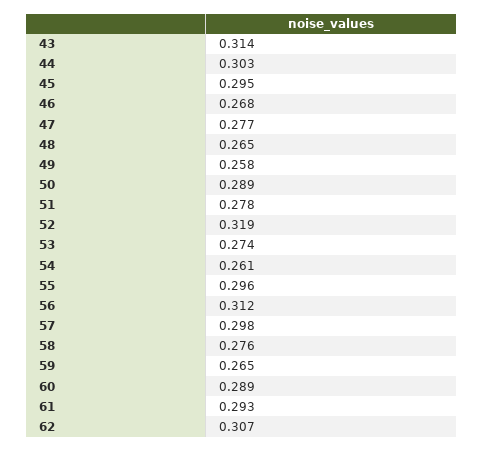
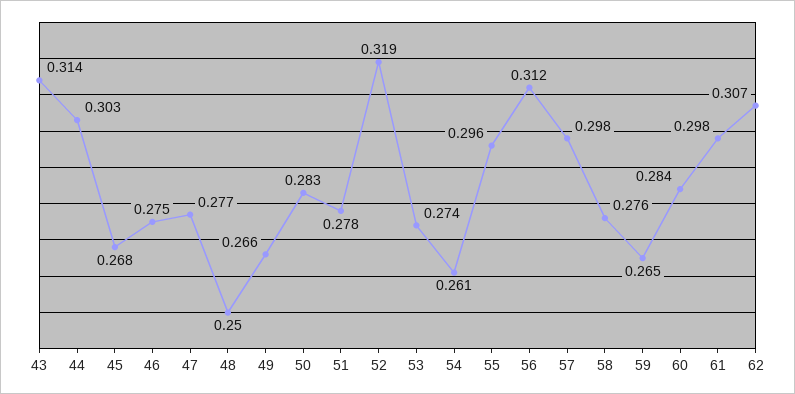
  {
    "43": 0.314,
    "44": 0.303,
-   "45": 0.295,
+   "45": 0.268,
-   "46": 0.268,
+   "46": 0.275,
    "47": 0.277,
-   "48": 0.265,
+   "48": 0.25,
-   "49": 0.258,
+   "49": 0.266,
-   "50": 0.289,
+   "50": 0.283,
    "51": 0.278,
    "52": 0.319,
    "53": 0.274,
    "54": 0.261,
    "55": 0.296,
    "56": 0.312,
    "57": 0.298,
    "58": 0.276,
    "59": 0.265,
-   "60": 0.289,
+   "60": 0.284,
-   "61": 0.293,
+   "61": 0.298,
    "62": 0.307
  }

